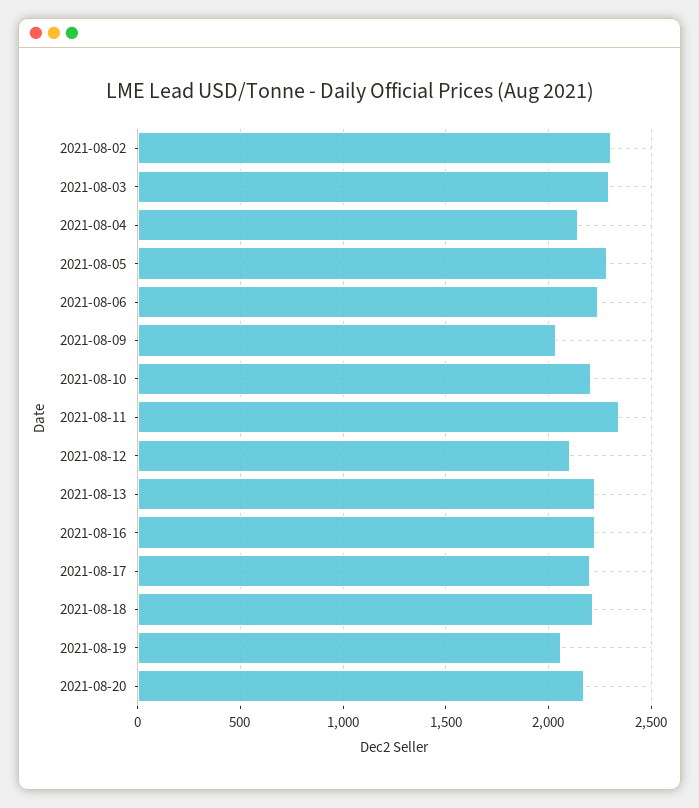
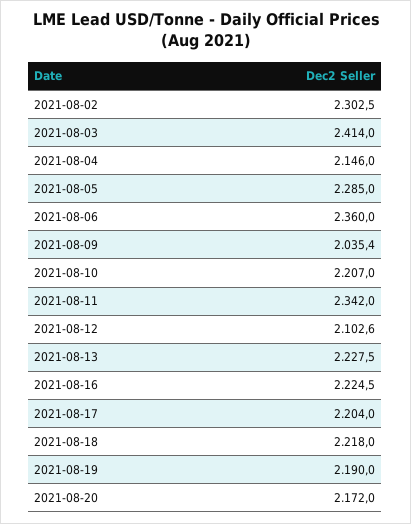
  {
    "2021-08-02": 2302.5,
-   "2021-08-03": 2300,
+   "2021-08-03": 2414,
    "2021-08-04": 2146,
    "2021-08-05": 2285,
-   "2021-08-06": 2250,
+   "2021-08-06": 2360,
    "2021-08-09": 2035.4,
    "2021-08-10": 2207,
    "2021-08-11": 2342,
    "2021-08-12": 2102.6,
    "2021-08-13": 2227.5,
    "2021-08-16": 2224.5,
    "2021-08-17": 2204,
    "2021-08-18": 2218,
-   "2021-08-19": 2050,
+   "2021-08-19": 2190,
    "2021-08-20": 2172
  }

